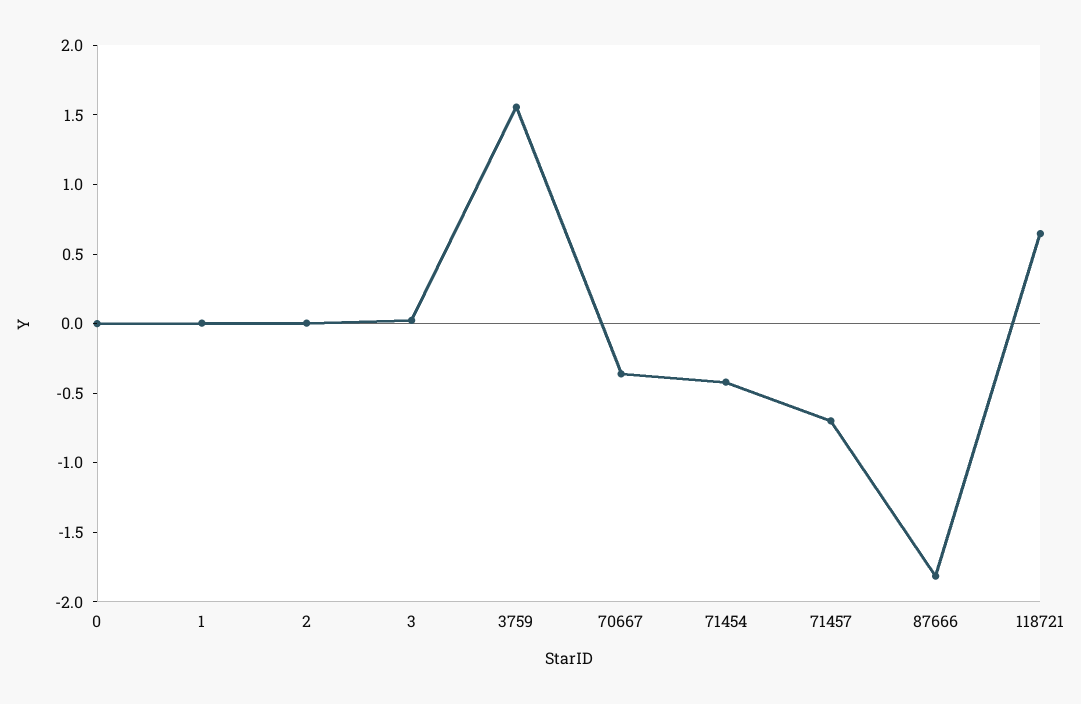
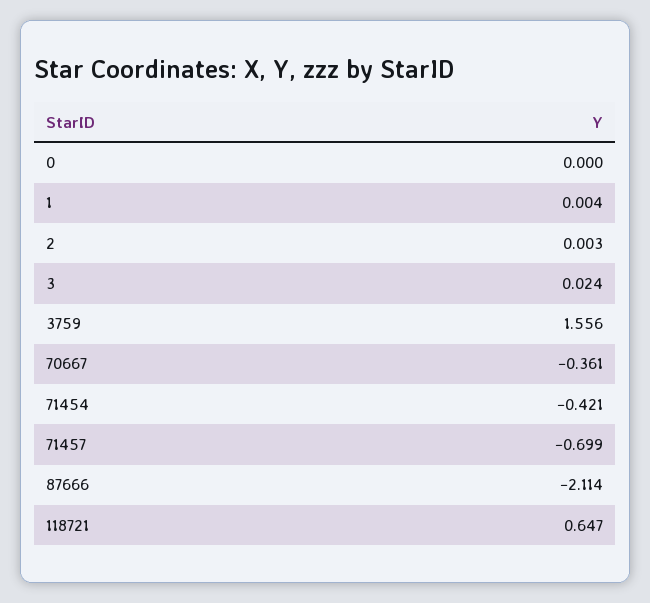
  {
    "0": 0,
    "1": 0.004,
    "2": 0.003,
    "3": 0.024,
    "3759": 1.556,
    "70667": -0.361,
    "71454": -0.421,
    "71457": -0.699,
-   "87666": -1.8,
+   "87666": -2.114,
    "118721": 0.647
  }

